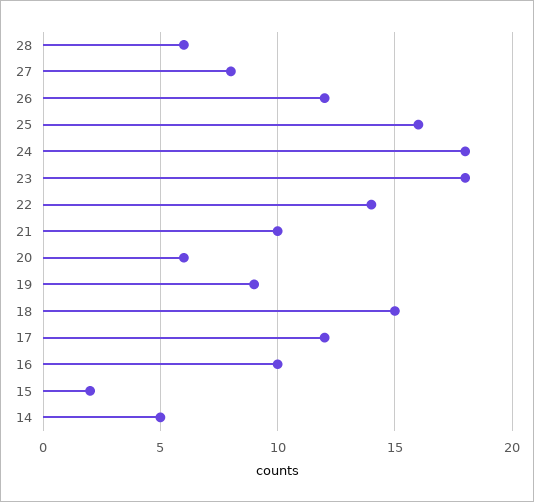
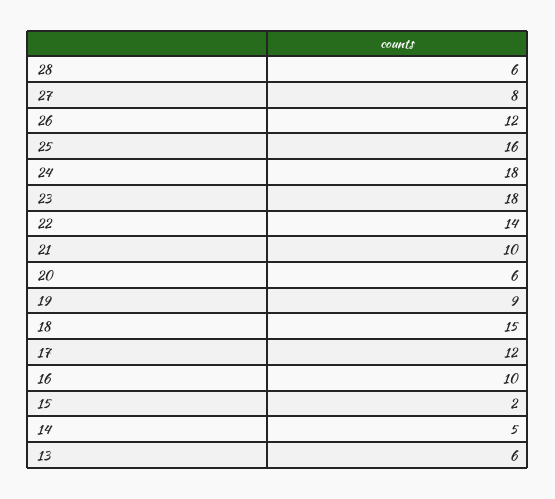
  {
    "28": 6,
    "27": 8,
    "26": 12,
    "25": 16,
    "24": 18,
    "23": 18,
    "22": 14,
    "21": 10,
    "20": 6,
    "19": 9,
    "18": 15,
    "17": 12,
    "16": 10,
    "15": 2,
-   "14": 5
+   "14": 5,
+   "13": 6
  }

